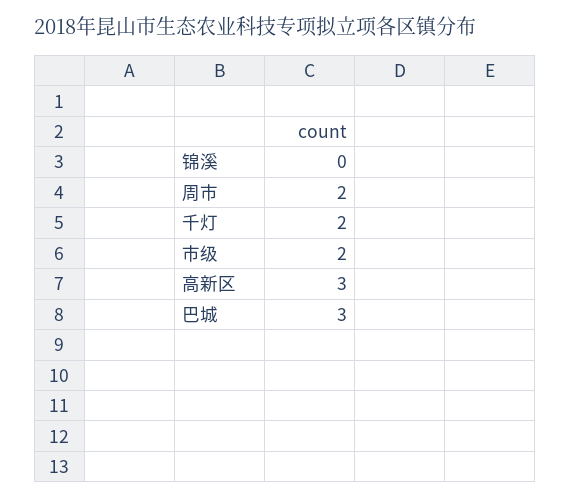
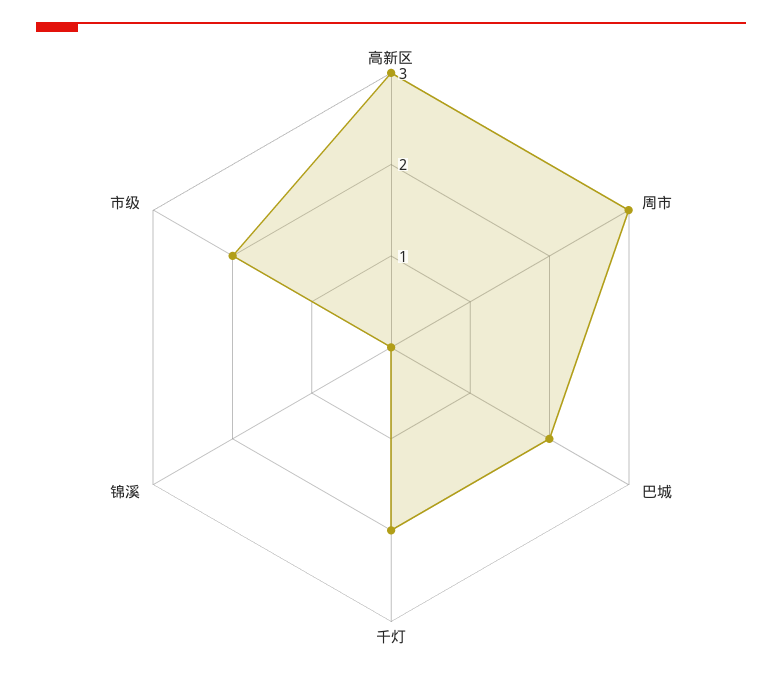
  {
    "锦溪": 0,
-   "周市": 2,
+   "周市": 3,
    "千灯": 2,
    "市级": 2,
    "高新区": 3,
-   "巴城": 3
+   "巴城": 2
  }

